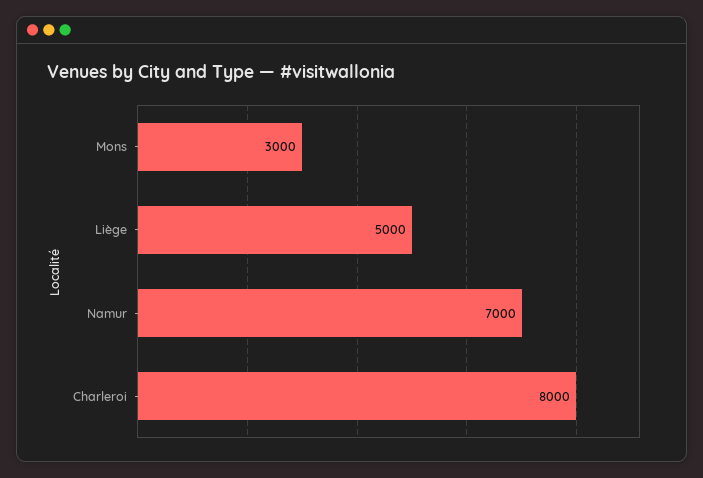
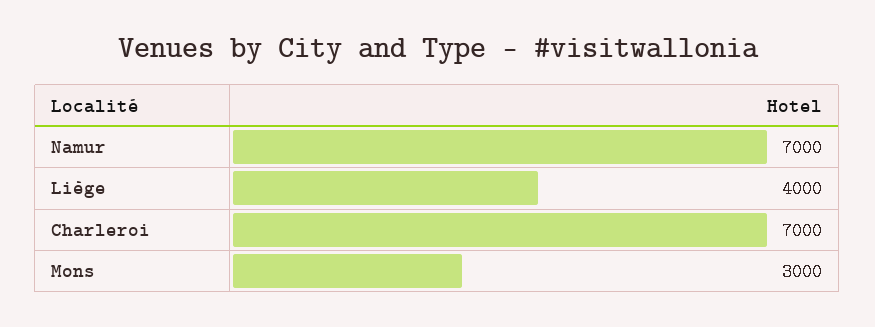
  {
    "Mons": 3000,
-   "Liège": 5000,
+   "Liège": 4000,
    "Namur": 7000,
-   "Charleroi": 8000
+   "Charleroi": 7000
  }

